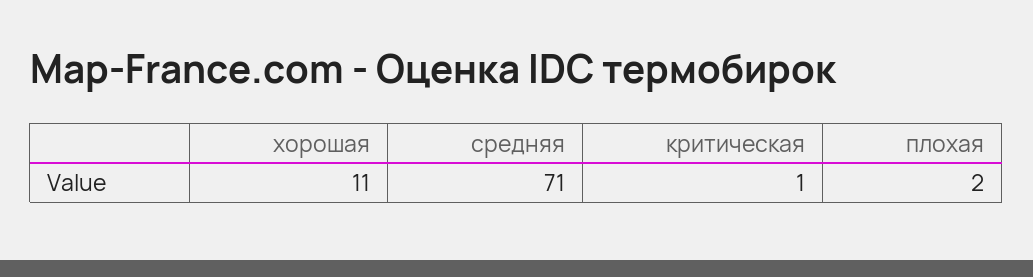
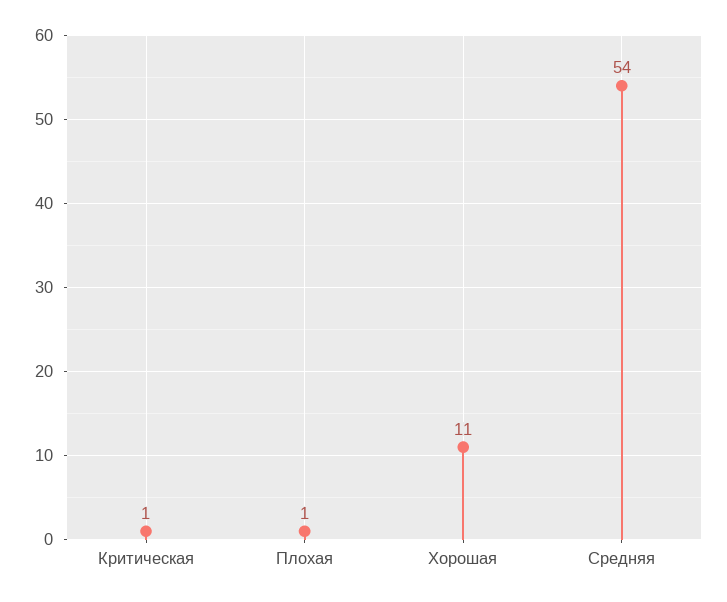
  {
    "хорошая": 11,
-   "средняя": 71,
+   "средняя": 54,
    "критическая": 1,
-   "плохая": 2
+   "плохая": 1
  }

